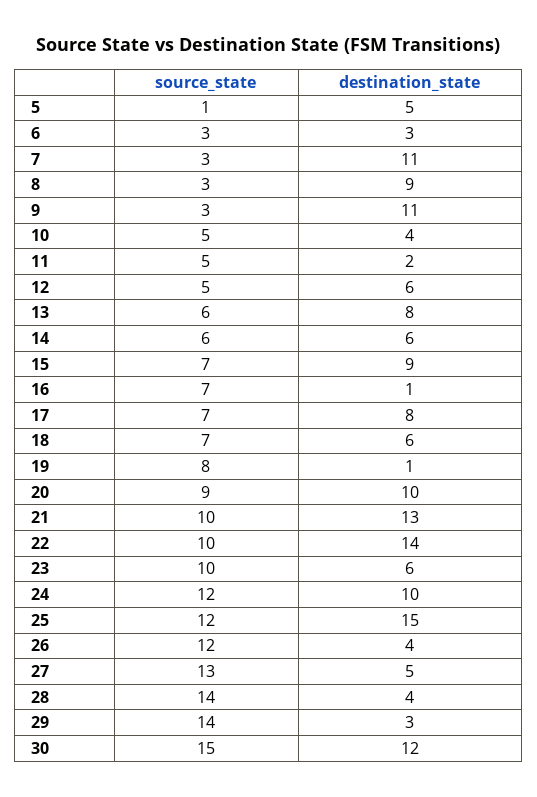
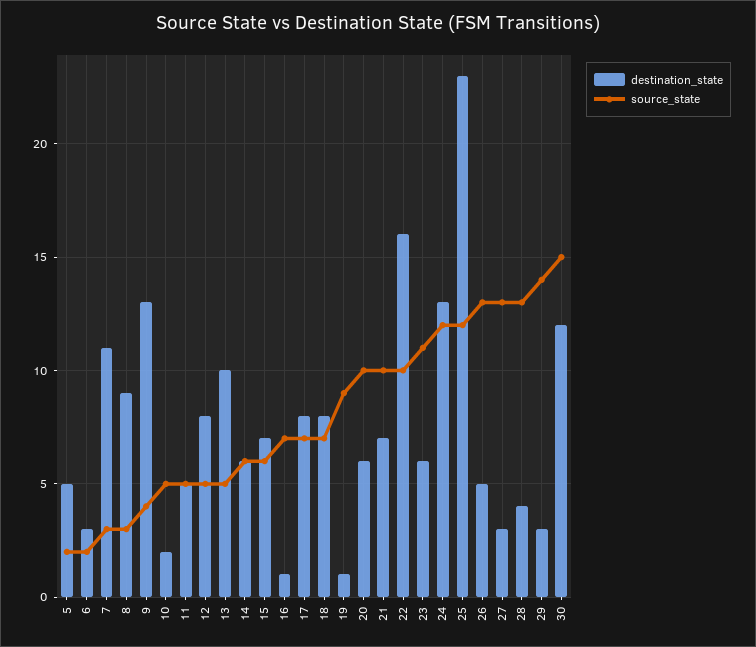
  {
    "source_state": {
-     "5": 1,
+     "5": 2,
-     "6": 3,
+     "6": 2,
      "7": 3,
      "8": 3,
-     "9": 3,
+     "9": 4,
      "10": 5,
      "11": 5,
      "12": 5,
-     "13": 6,
+     "13": 5,
      "14": 6,
-     "15": 7,
+     "15": 6,
      "16": 7,
      "17": 7,
      "18": 7,
-     "19": 8,
+     "19": 9,
-     "20": 9,
+     "20": 10,
      "21": 10,
      "22": 10,
-     "23": 10,
+     "23": 11,
      "24": 12,
      "25": 12,
-     "26": 12,
+     "26": 13,
      "27": 13,
-     "28": 14,
+     "28": 13,
      "29": 14,
      "30": 15
    },
    "destination_state": {
      "5": 5,
      "6": 3,
      "7": 11,
      "8": 9,
-     "9": 11,
+     "9": 13,
-     "10": 4,
+     "10": 2,
-     "11": 2,
+     "11": 5,
-     "12": 6,
+     "12": 8,
-     "13": 8,
+     "13": 10,
      "14": 6,
-     "15": 9,
+     "15": 7,
      "16": 1,
      "17": 8,
-     "18": 6,
+     "18": 8,
      "19": 1,
-     "20": 10,
+     "20": 6,
-     "21": 13,
+     "21": 7,
-     "22": 14,
+     "22": 16,
      "23": 6,
-     "24": 10,
+     "24": 13,
-     "25": 15,
+     "25": 23,
-     "26": 4,
+     "26": 5,
-     "27": 5,
+     "27": 3,
      "28": 4,
      "29": 3,
      "30": 12
    }
  }

